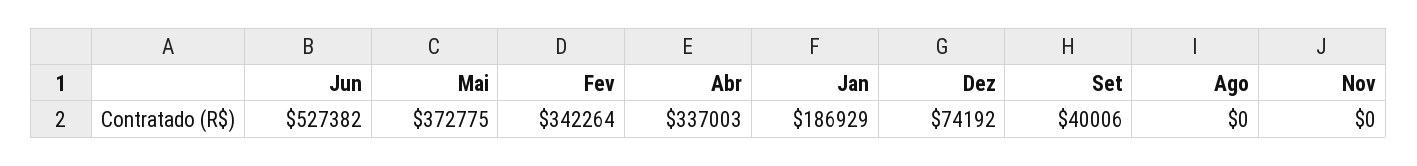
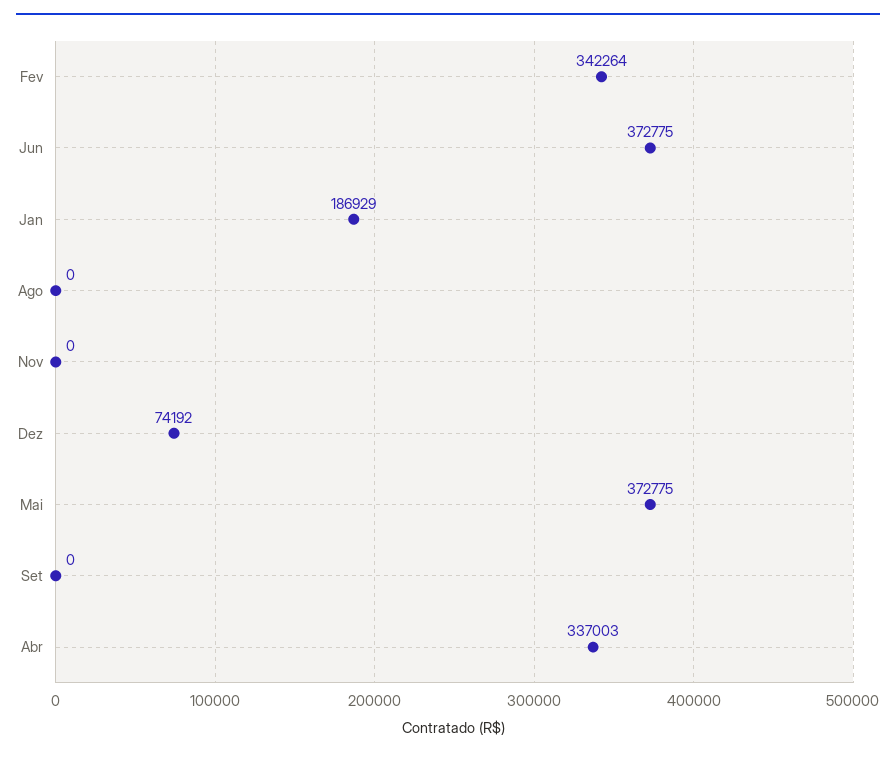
  {
-   "Jun": 527382,
+   "Jun": 372775,
    "Mai": 372775,
    "Fev": 342264,
    "Abr": 337003,
    "Jan": 186929,
    "Dez": 74192,
-   "Set": 40006,
+   "Set": 0,
    "Ago": 0,
    "Nov": 0
  }

